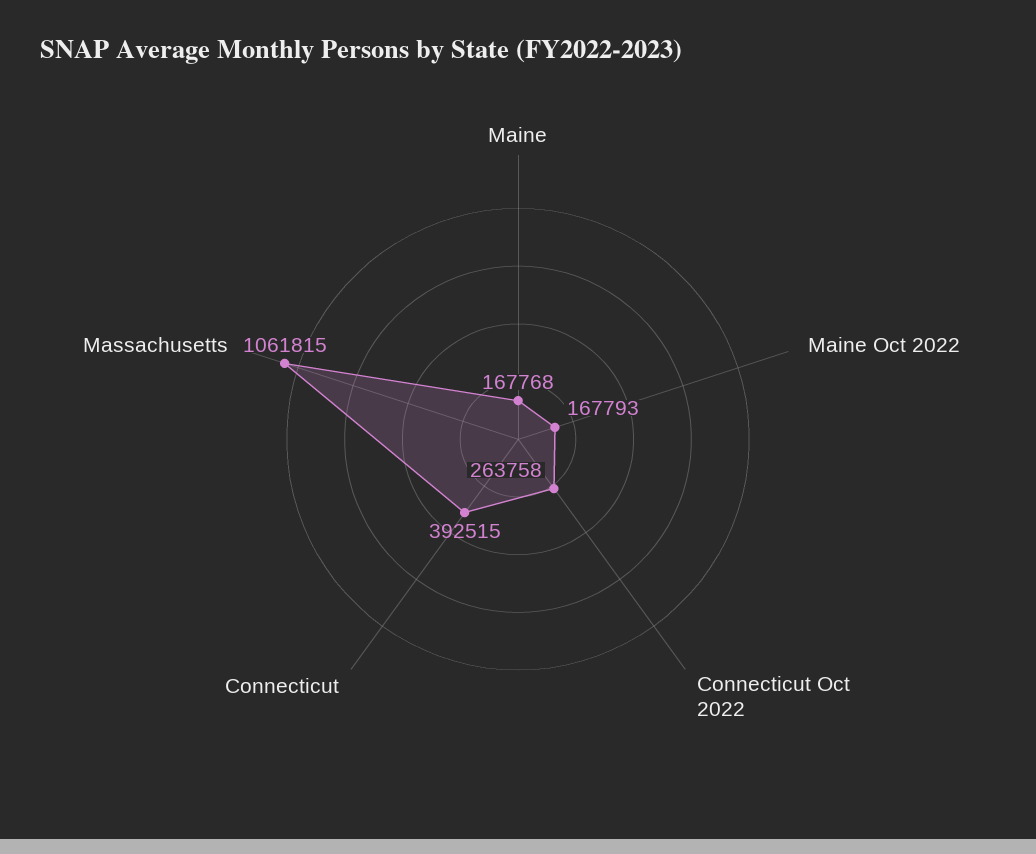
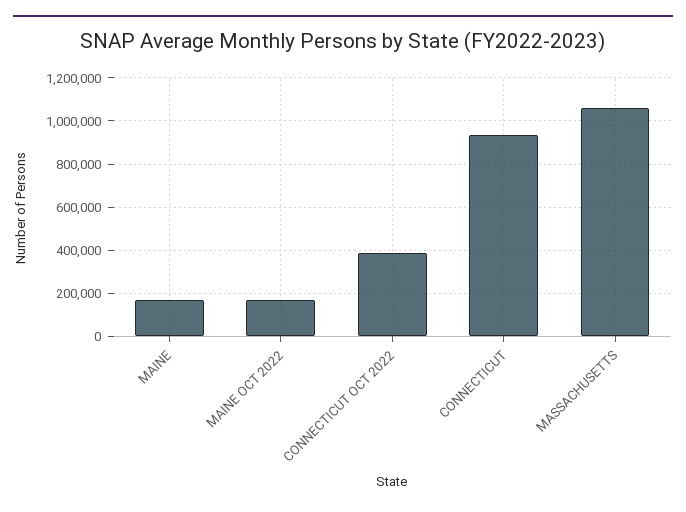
  {
    "Maine": 167768,
    "Maine Oct 2022": 167793,
-   "Connecticut Oct 2022": 263758,
+   "Connecticut Oct 2022": 400000,
-   "Connecticut": 392515,
+   "Connecticut": 950000,
    "Massachusetts": 1061815
  }

